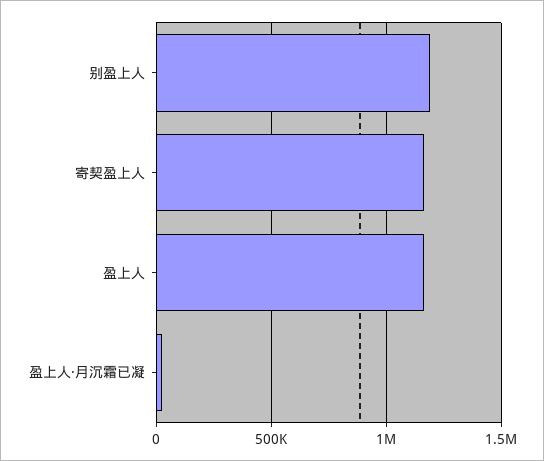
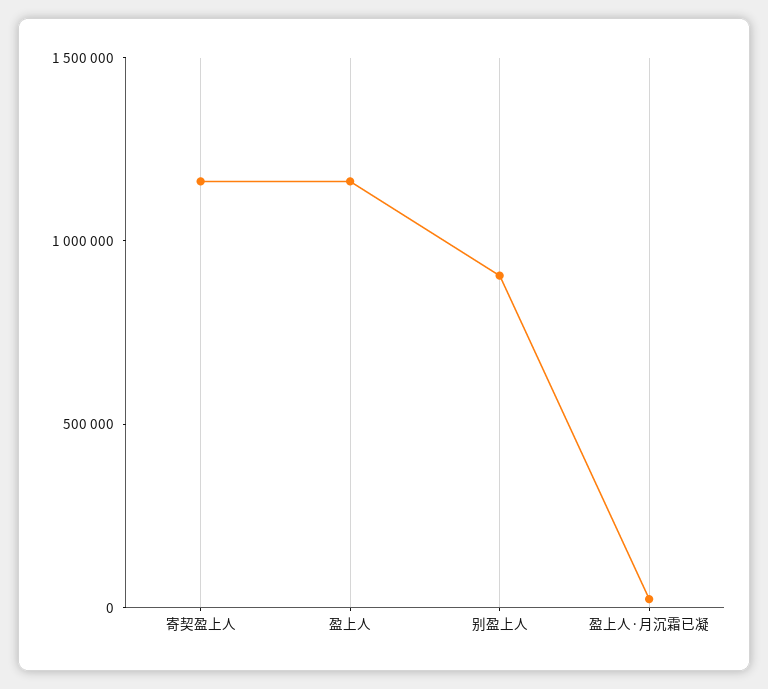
  {
-   "别盈上人": 1200000,
+   "别盈上人": 900000,
    "寄契盈上人": 1150000,
    "盈上人": 1150000,
    "盈上人·月沉霜已凝": 0
  }

